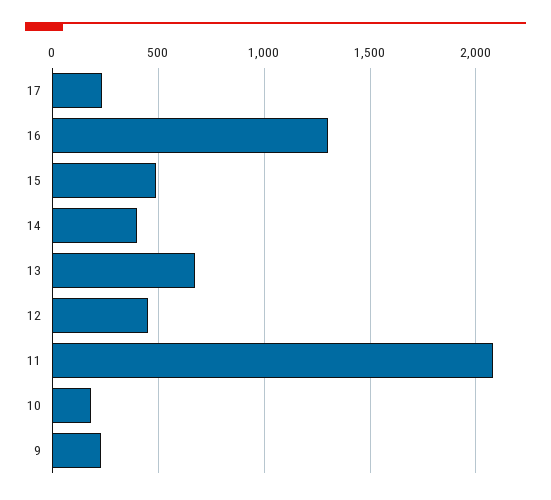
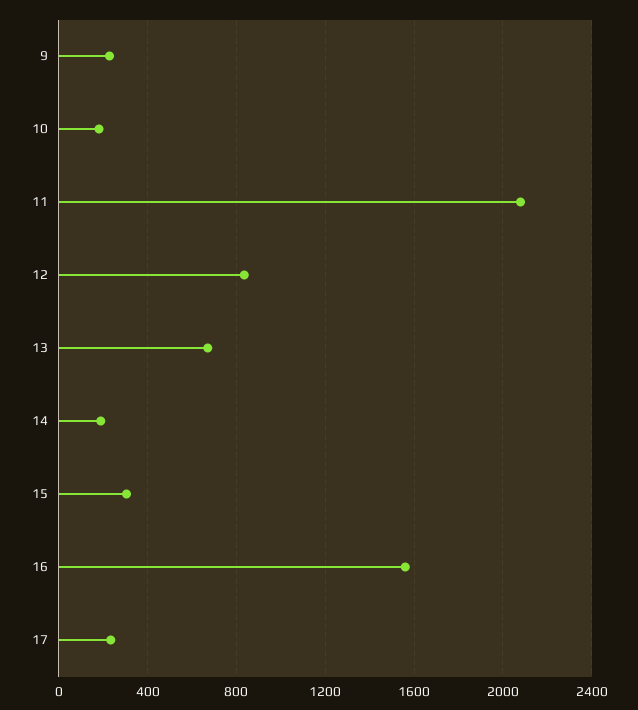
  {
    "17": 250,
-   "16": 1300,
+   "16": 1550,
-   "15": 500,
+   "15": 300,
-   "14": 400,
+   "14": 200,
    "13": 650,
-   "12": 450,
+   "12": 850,
    "11": 2100,
    "10": 200,
    "9": 250
  }

